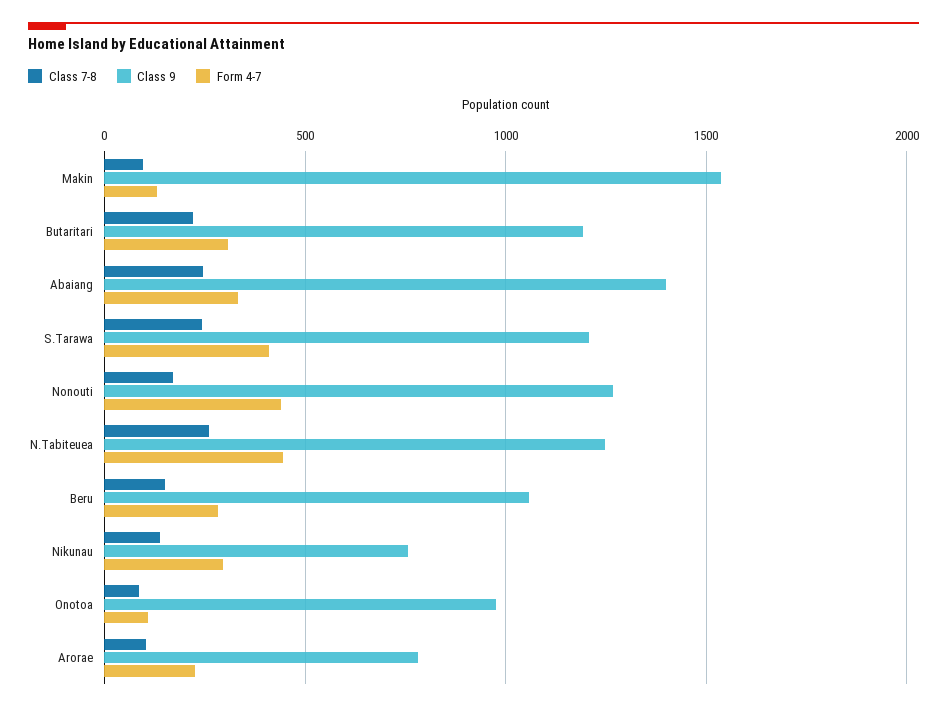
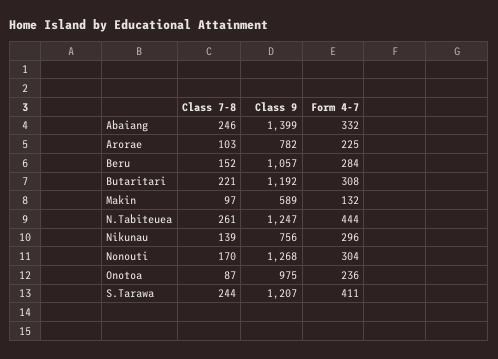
  {
    "Class 7-8": {
      "Makin": 97,
      "Butaritari": 221,
      "Abaiang": 246,
      "S.Tarawa": 244,
      "Nonouti": 170,
      "N.Tabiteuea": 261,
      "Beru": 152,
      "Nikunau": 139,
      "Onotoa": 87,
      "Arorae": 103
    },
    "Class 9": {
-     "Makin": 1550,
+     "Makin": 589,
      "Butaritari": 1192,
      "Abaiang": 1399,
      "S.Tarawa": 1207,
      "Nonouti": 1268,
      "N.Tabiteuea": 1247,
      "Beru": 1057,
      "Nikunau": 756,
      "Onotoa": 975,
      "Arorae": 782
    },
    "Form 4-7": {
      "Makin": 132,
      "Butaritari": 308,
      "Abaiang": 332,
      "S.Tarawa": 411,
-     "Nonouti": 450,
+     "Nonouti": 304,
      "N.Tabiteuea": 444,
      "Beru": 284,
      "Nikunau": 296,
-     "Onotoa": 100,
+     "Onotoa": 236,
      "Arorae": 225
    }
  }

